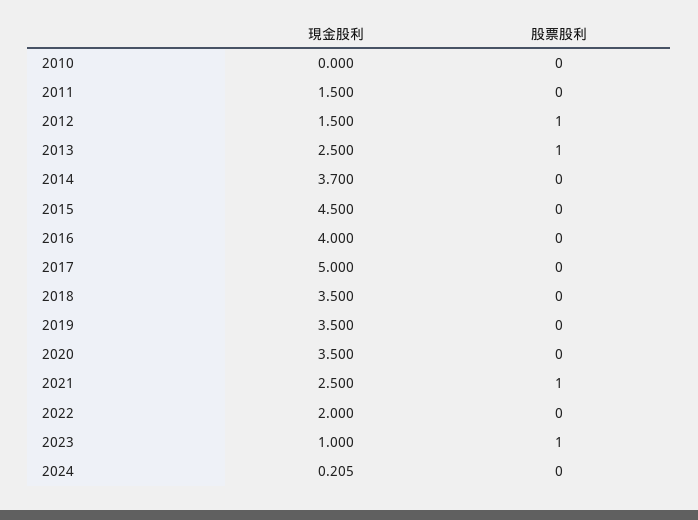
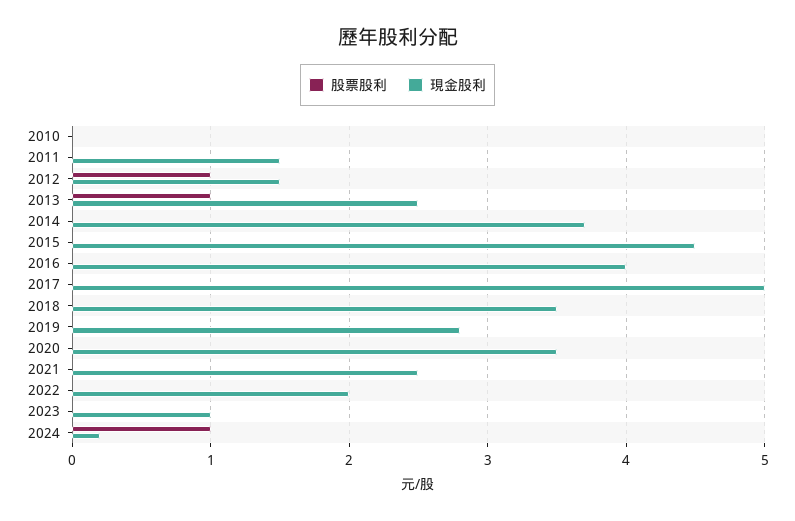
  {
    "現金股利": {
      "2010": 0,
      "2011": 1.5,
      "2012": 1.5,
      "2013": 2.5,
      "2014": 3.7,
      "2015": 4.5,
      "2016": 4,
      "2017": 5,
      "2018": 3.5,
-     "2019": 3.5,
+     "2019": 2.8,
      "2020": 3.5,
      "2021": 2.5,
      "2022": 2,
      "2023": 1,
      "2024": 0.205
    },
    "股票股利": {
      "2010": 0,
      "2011": 0,
      "2012": 1,
      "2013": 1,
      "2014": 0,
      "2015": 0,
      "2016": 0,
      "2017": 0,
      "2018": 0,
      "2019": 0,
      "2020": 0,
-     "2021": 1,
+     "2021": 0,
      "2022": 0,
-     "2023": 1,
+     "2023": 0,
-     "2024": 0
+     "2024": 1
    }
  }

